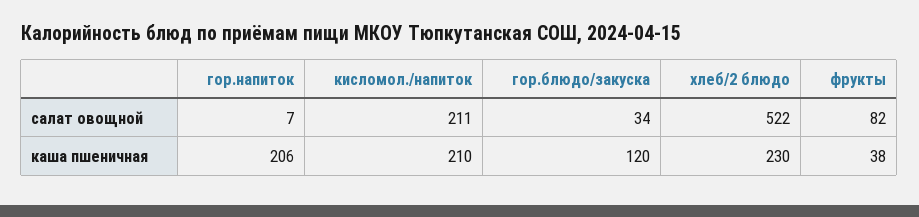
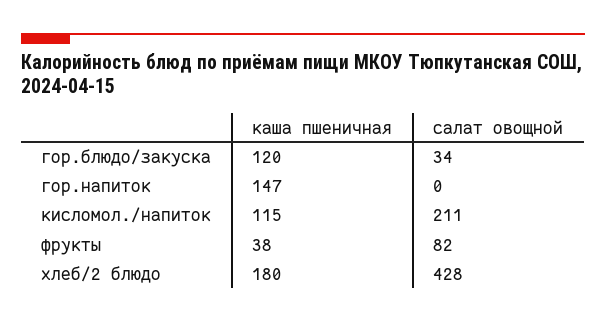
  {
    "гор.напиток": {
-     "салат овощной": 7,
+     "салат овощной": 0,
-     "каша пшеничная": 206
+     "каша пшеничная": 147
    },
    "кисломол./напиток": {
      "салат овощной": 211,
-     "каша пшеничная": 210
+     "каша пшеничная": 115
    },
    "гор.блюдо/закуска": {
      "салат овощной": 34,
      "каша пшеничная": 120
    },
    "хлеб/2 блюдо": {
-     "салат овощной": 522,
+     "салат овощной": 428,
-     "каша пшеничная": 230
+     "каша пшеничная": 180
    },
    "фрукты": {
      "салат овощной": 82,
      "каша пшеничная": 38
    }
  }

